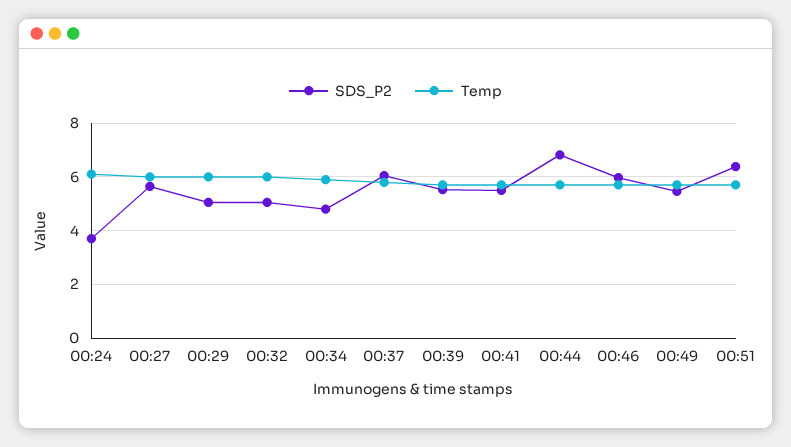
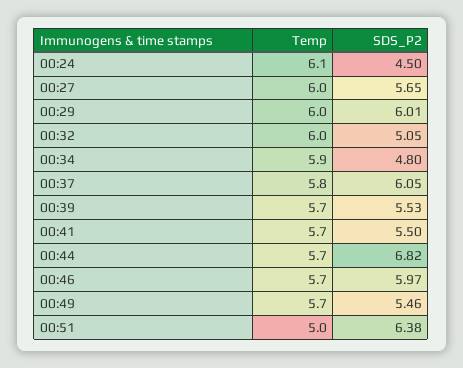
  {
    "SDS_P2": {
-     "00:24": 3.75,
+     "00:24": 4.5,
      "00:27": 5.65,
-     "00:29": 5,
+     "00:29": 6.01,
      "00:32": 5.05,
      "00:34": 4.8,
      "00:37": 6.05,
      "00:39": 5.53,
      "00:41": 5.5,
      "00:44": 6.82,
      "00:46": 5.97,
      "00:49": 5.46,
      "00:51": 6.38
    },
    "Temp": {
      "00:24": 6.1,
      "00:27": 6,
      "00:29": 6,
      "00:32": 6,
      "00:34": 5.9,
      "00:37": 5.8,
      "00:39": 5.7,
      "00:41": 5.7,
      "00:44": 5.7,
      "00:46": 5.7,
      "00:49": 5.7,
-     "00:51": 5.75
+     "00:51": 5
    }
  }

